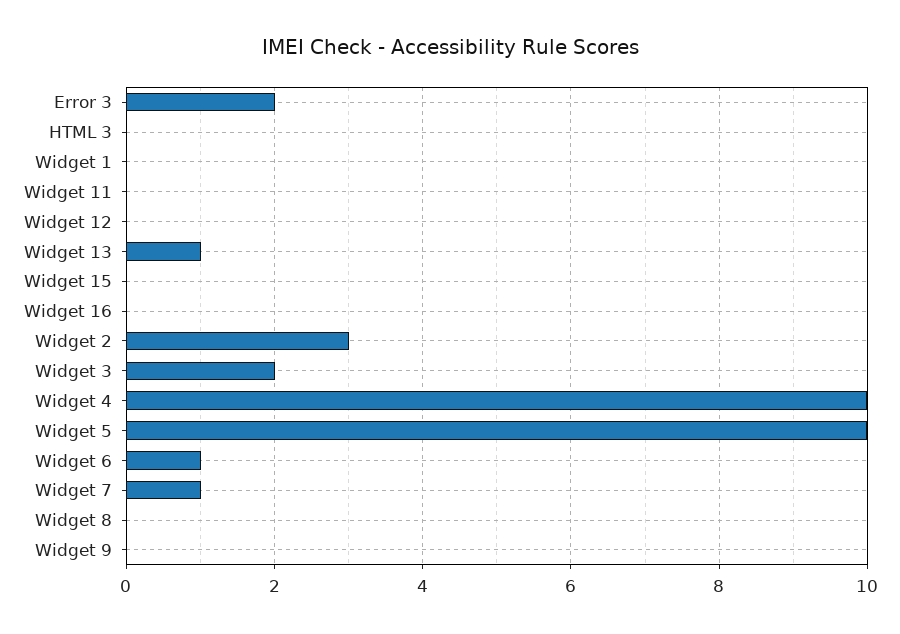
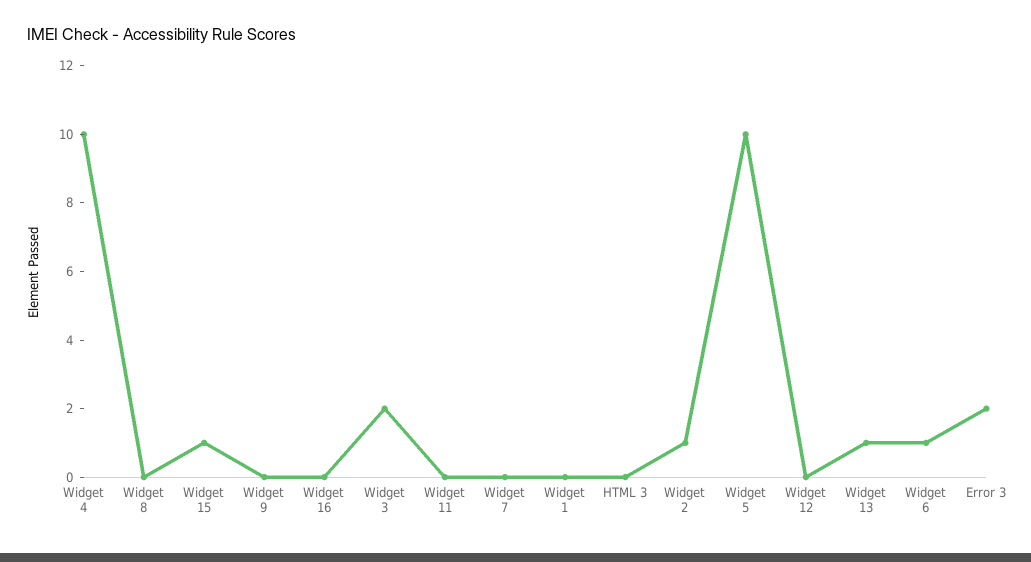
  {
    "Error 3": 2,
    "HTML 3": 0,
    "Widget 1": 0,
    "Widget 11": 0,
    "Widget 12": 0,
    "Widget 13": 1,
-   "Widget 15": 0,
+   "Widget 15": 1,
    "Widget 16": 0,
-   "Widget 2": 3,
+   "Widget 2": 1,
    "Widget 3": 2,
    "Widget 4": 10,
    "Widget 5": 10,
    "Widget 6": 1,
-   "Widget 7": 1,
+   "Widget 7": 0,
    "Widget 8": 0,
    "Widget 9": 0
  }

